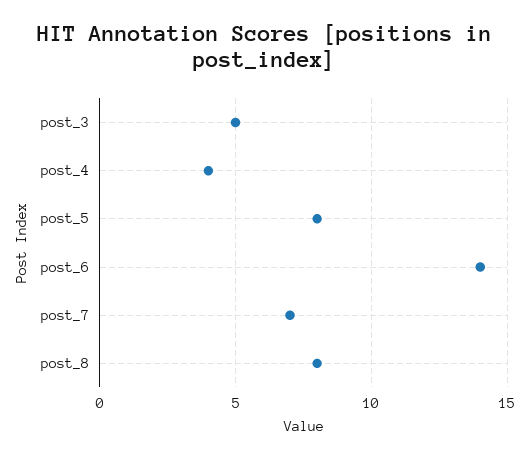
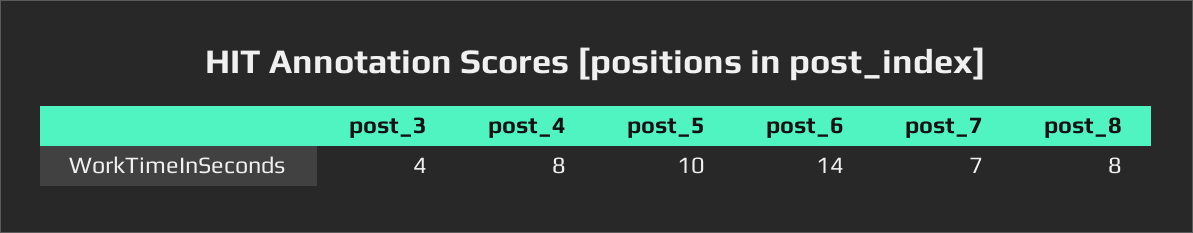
  {
-   "post_3": 5,
+   "post_3": 4,
-   "post_4": 4,
+   "post_4": 8,
-   "post_5": 8,
+   "post_5": 10,
    "post_6": 14,
    "post_7": 7,
    "post_8": 8
  }

